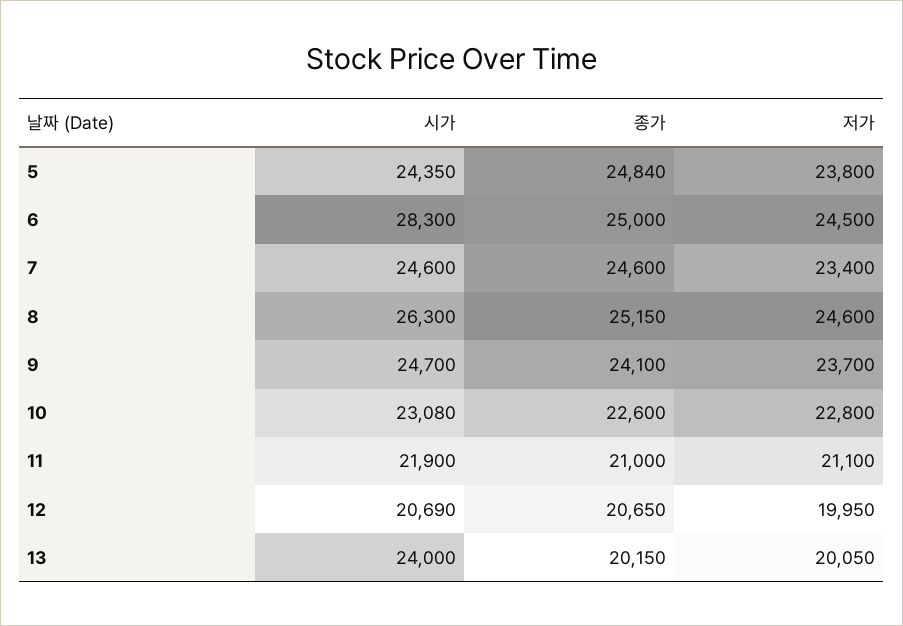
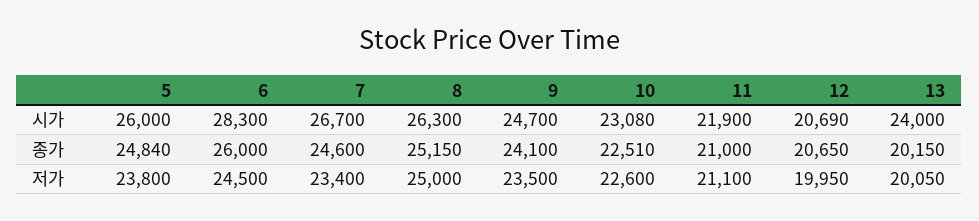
  {
    "시가": {
-     "5": 24350,
+     "5": 26000,
      "6": 28300,
-     "7": 24600,
+     "7": 26700,
      "8": 26300,
      "9": 24700,
      "10": 23080,
      "11": 21900,
      "12": 20690,
      "13": 24000
    },
    "종가": {
      "5": 24840,
-     "6": 25000,
+     "6": 26000,
      "7": 24600,
      "8": 25150,
      "9": 24100,
-     "10": 22600,
+     "10": 22510,
      "11": 21000,
      "12": 20650,
      "13": 20150
    },
    "저가": {
      "5": 23800,
      "6": 24500,
      "7": 23400,
-     "8": 24600,
+     "8": 25000,
-     "9": 23700,
+     "9": 23500,
-     "10": 22800,
+     "10": 22600,
      "11": 21100,
      "12": 19950,
      "13": 20050
    }
  }

